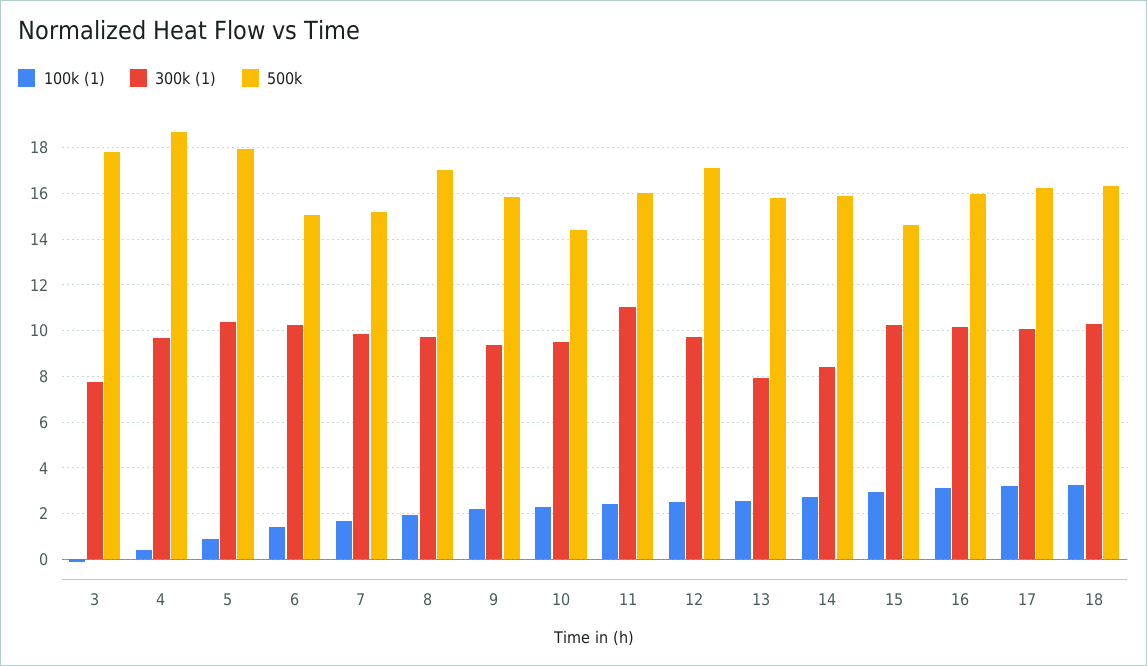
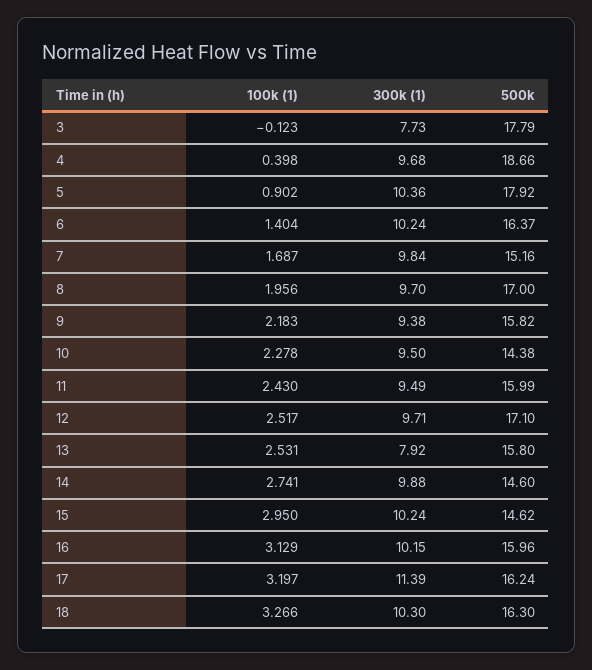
  {
    "100k (1)": {
      "3": -0.123,
      "4": 0.398,
      "5": 0.902,
      "6": 1.404,
      "7": 1.687,
      "8": 1.956,
      "9": 2.183,
      "10": 2.278,
      "11": 2.43,
      "12": 2.517,
      "13": 2.531,
      "14": 2.741,
      "15": 2.95,
      "16": 3.129,
      "17": 3.197,
      "18": 3.266
    },
    "300k (1)": {
      "3": 7.73,
      "4": 9.68,
      "5": 10.36,
      "6": 10.24,
      "7": 9.84,
      "8": 9.7,
      "9": 9.38,
      "10": 9.5,
-     "11": 11,
+     "11": 9.49,
      "12": 9.71,
      "13": 7.92,
-     "14": 8.5,
+     "14": 9.88,
      "15": 10.24,
      "16": 10.15,
-     "17": 10,
+     "17": 11.39,
      "18": 10.3
    },
    "500k": {
      "3": 17.79,
      "4": 18.66,
      "5": 17.92,
-     "6": 15,
+     "6": 16.37,
      "7": 15.16,
      "8": 17,
      "9": 15.82,
      "10": 14.38,
      "11": 15.99,
      "12": 17.1,
      "13": 15.8,
-     "14": 16,
+     "14": 14.6,
      "15": 14.62,
      "16": 15.96,
      "17": 16.24,
      "18": 16.3
    }
  }

